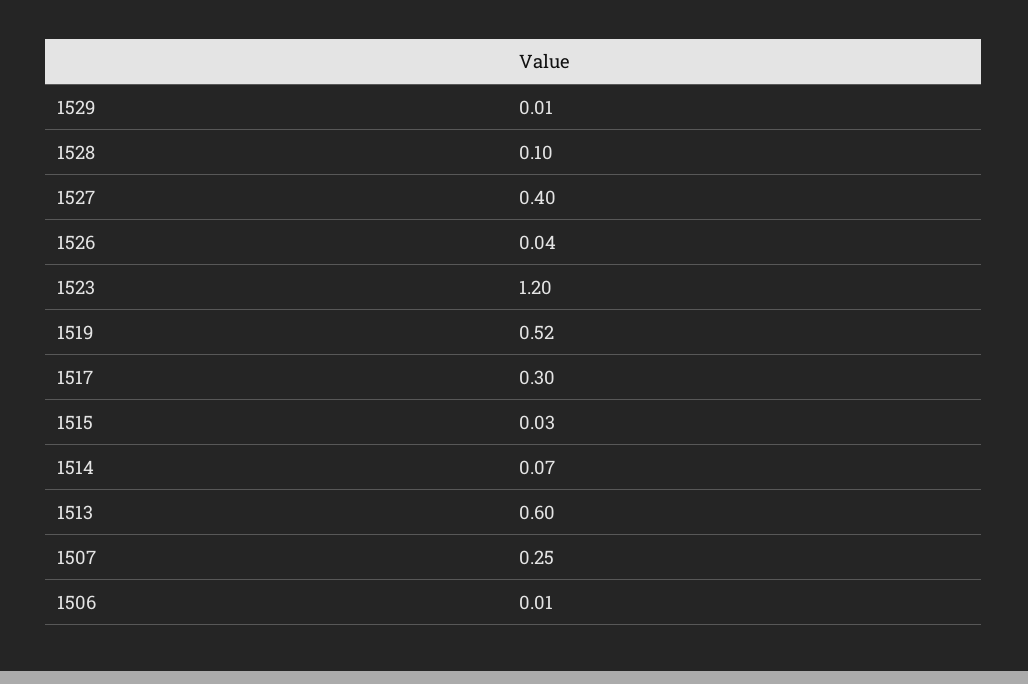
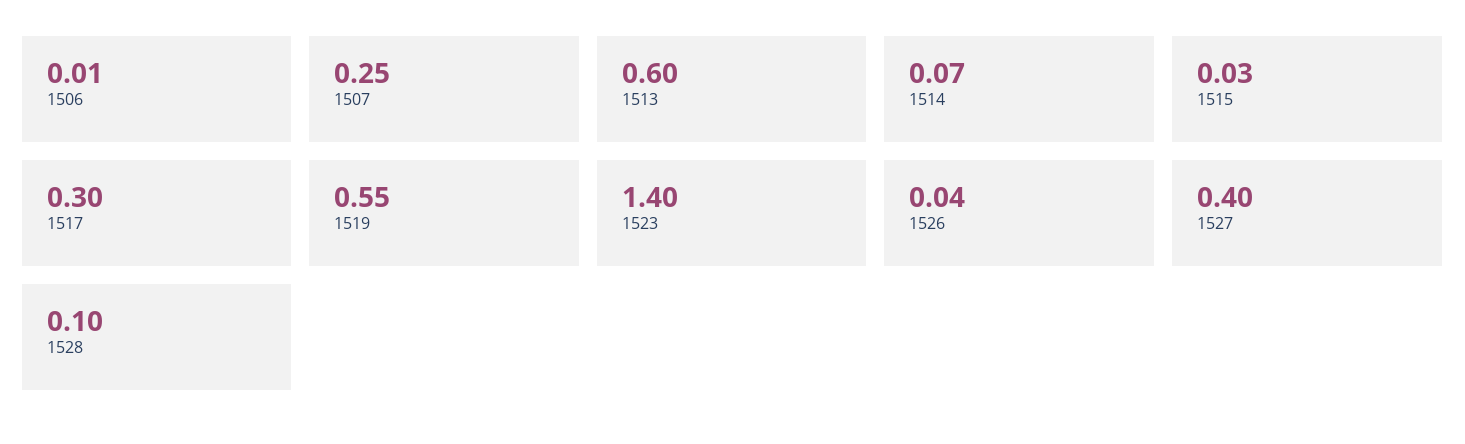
  {
-   "1529": 0.01,
    "1528": 0.1,
    "1527": 0.4,
    "1526": 0.04,
-   "1523": 1.2,
+   "1523": 1.4,
-   "1519": 0.52,
+   "1519": 0.55,
    "1517": 0.3,
    "1515": 0.03,
    "1514": 0.07,
    "1513": 0.6,
    "1507": 0.25,
    "1506": 0.01
  }

